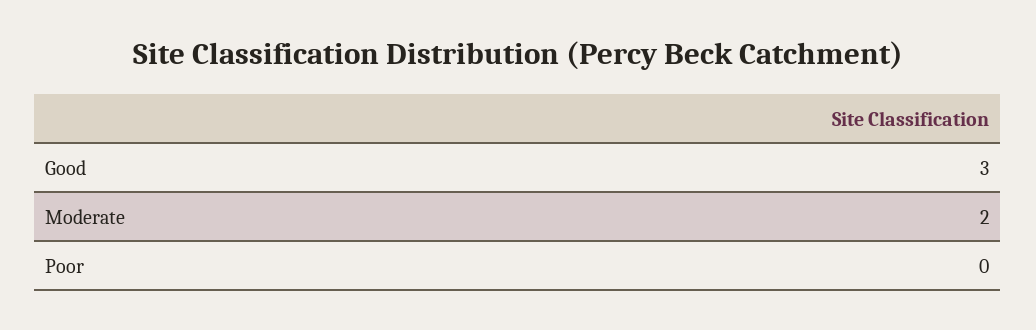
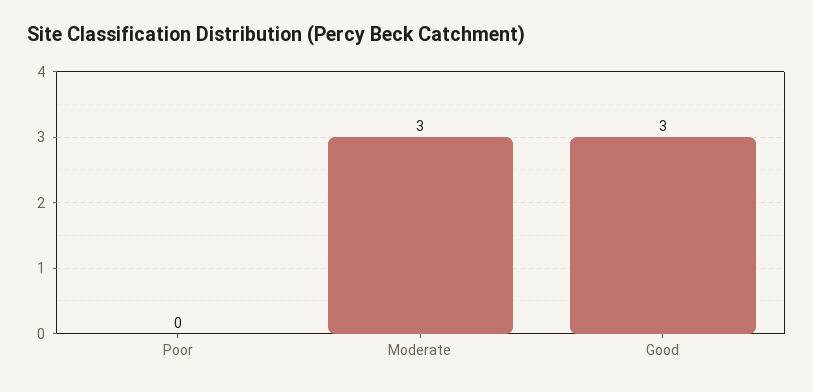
  {
    "Good": 3,
-   "Moderate": 2,
+   "Moderate": 3,
    "Poor": 0
  }

